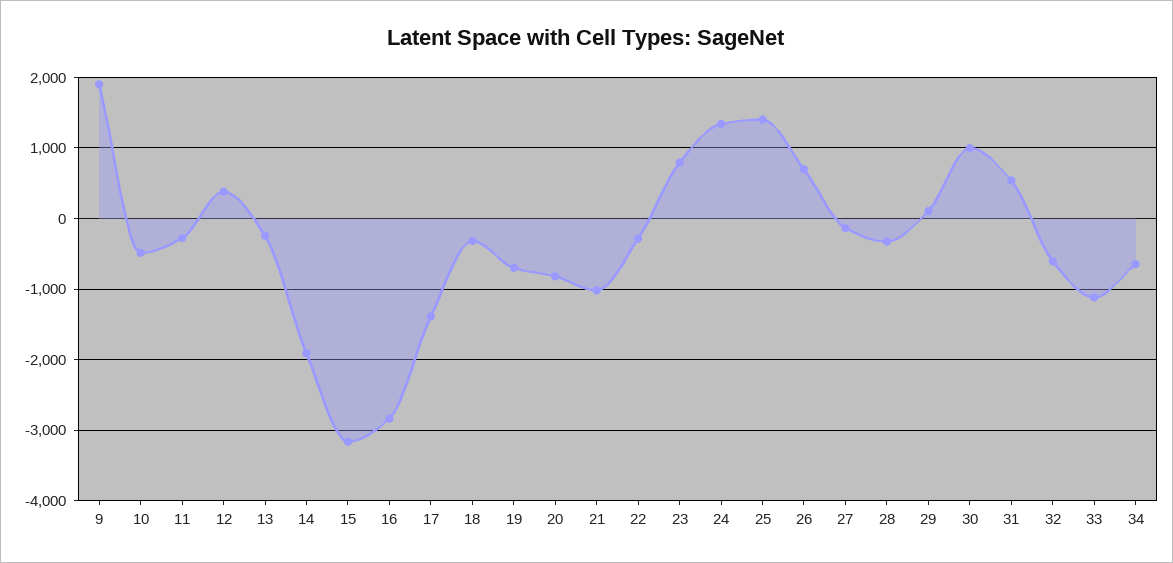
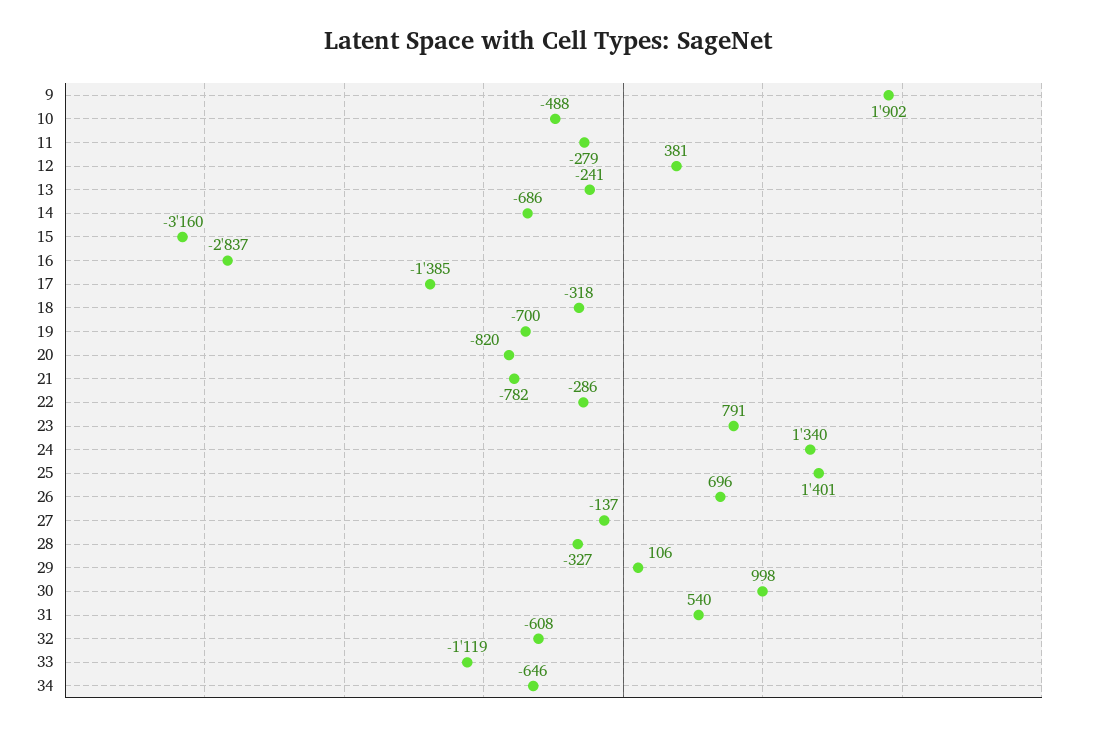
  {
    "9": 1902,
    "10": -488,
    "11": -279,
    "12": 381,
    "13": -241,
-   "14": -1900,
+   "14": -686,
    "15": -3160,
    "16": -2837,
    "17": -1385,
    "18": -318,
    "19": -700,
    "20": -820,
-   "21": -1000,
+   "21": -782,
    "22": -286,
    "23": 791,
    "24": 1340,
    "25": 1401,
    "26": 696,
    "27": -137,
    "28": -327,
    "29": 106,
    "30": 998,
    "31": 540,
    "32": -608,
    "33": -1119,
    "34": -646
  }

